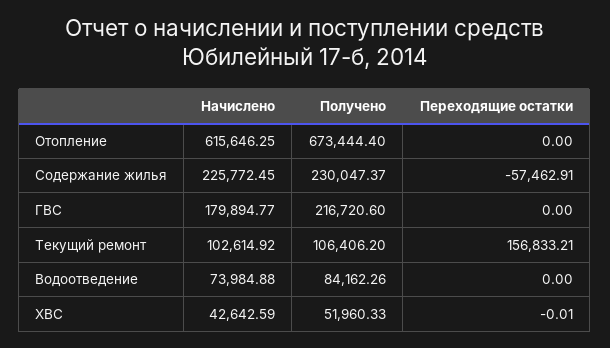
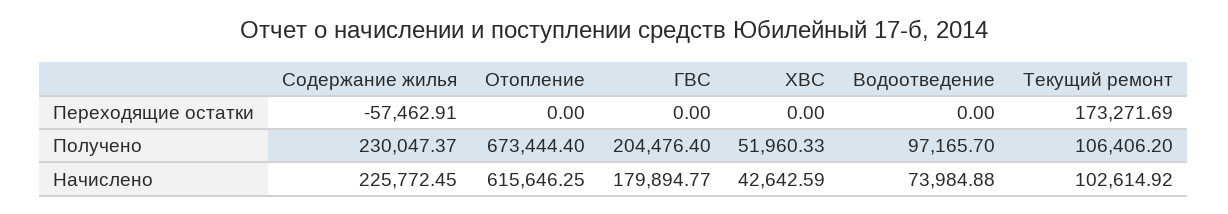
  {
    "Начислено": {
      "Отопление": 615646.25,
      "Содержание жилья": 225772.45,
      "ГВС": 179894.77,
      "Текущий ремонт": 102614.92,
      "Водоотведение": 73984.88,
      "ХВС": 42642.59
    },
    "Получено": {
      "Отопление": 673444.4,
      "Содержание жилья": 230047.37,
-     "ГВС": 216720.6,
+     "ГВС": 204476.4,
      "Текущий ремонт": 106406.2,
-     "Водоотведение": 84162.26,
+     "Водоотведение": 97165.7,
      "ХВС": 51960.33
    },
    "Переходящие остатки": {
      "Отопление": 0,
      "Содержание жилья": -57462.91,
      "ГВС": 0,
-     "Текущий ремонт": 156833.21,
+     "Текущий ремонт": 173271.69,
      "Водоотведение": 0,
-     "ХВС": -0.01
+     "ХВС": 0
    }
  }

